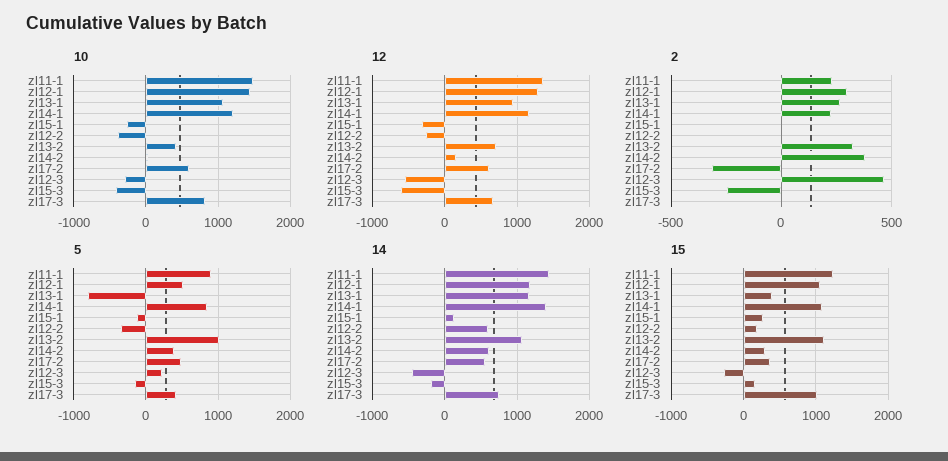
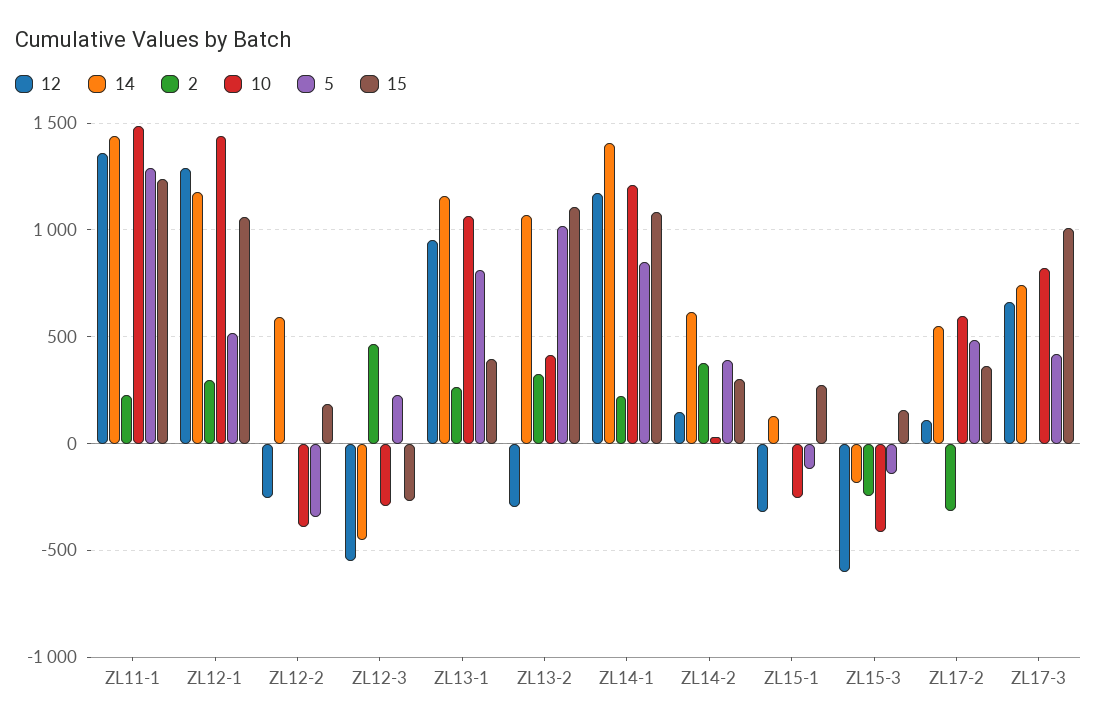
  {
    "10": {
      "zl11-1": 1500,
      "zl12-1": 1450,
      "zl13-1": 1050,
      "zl14-1": 1200,
      "zl15-1": -250,
      "zl12-2": -400,
      "zl13-2": 400,
      "zl14-2": 50,
      "zl17-2": 600,
      "zl12-3": -300,
      "zl15-3": -400,
      "zl17-3": 800
    },
    "12": {
      "zl11-1": 1350,
      "zl12-1": 1300,
      "zl13-1": 950,
      "zl14-1": 1150,
      "zl15-1": -300,
      "zl12-2": -250,
-     "zl13-2": 700,
+     "zl13-2": -300,
      "zl14-2": 150,
-     "zl17-2": 600,
+     "zl17-2": 100,
      "zl12-3": -550,
      "zl15-3": -600,
      "zl17-3": 650
    },
    "2": {
      "zl11-1": 250,
      "zl12-1": 300,
      "zl13-1": 250,
      "zl14-1": 200,
      "zl15-1": 0,
      "zl12-2": 0,
      "zl13-2": 300,
      "zl14-2": 400,
      "zl17-2": -300,
      "zl12-3": 450,
      "zl15-3": -250,
      "zl17-3": 0
    },
    "5": {
-     "zl11-1": 900,
+     "zl11-1": 1300,
      "zl12-1": 500,
-     "zl13-1": -800,
+     "zl13-1": 800,
      "zl14-1": 850,
      "zl15-1": -100,
      "zl12-2": -350,
      "zl13-2": 1000,
      "zl14-2": 400,
      "zl17-2": 500,
      "zl12-3": 250,
      "zl15-3": -150,
      "zl17-3": 400
    },
    "14": {
      "zl11-1": 1450,
      "zl12-1": 1200,
      "zl13-1": 1150,
      "zl14-1": 1400,
      "zl15-1": 150,
      "zl12-2": 600,
      "zl13-2": 1050,
      "zl14-2": 600,
      "zl17-2": 550,
      "zl12-3": -450,
      "zl15-3": -200,
      "zl17-3": 750
    },
    "15": {
      "zl11-1": 1250,
      "zl12-1": 1050,
      "zl13-1": 400,
      "zl14-1": 1100,
      "zl15-1": 300,
      "zl12-2": 200,
      "zl13-2": 1100,
      "zl14-2": 300,
      "zl17-2": 350,
      "zl12-3": -250,
      "zl15-3": 150,
      "zl17-3": 1000
    }
  }

